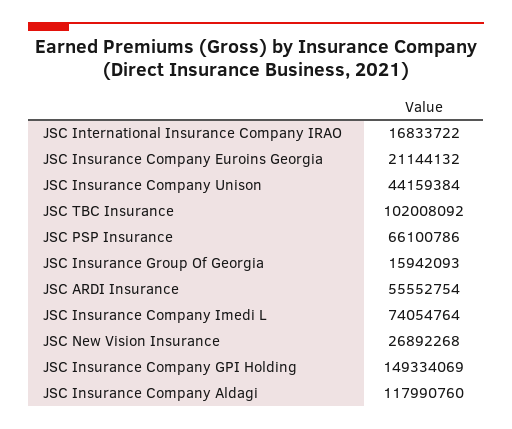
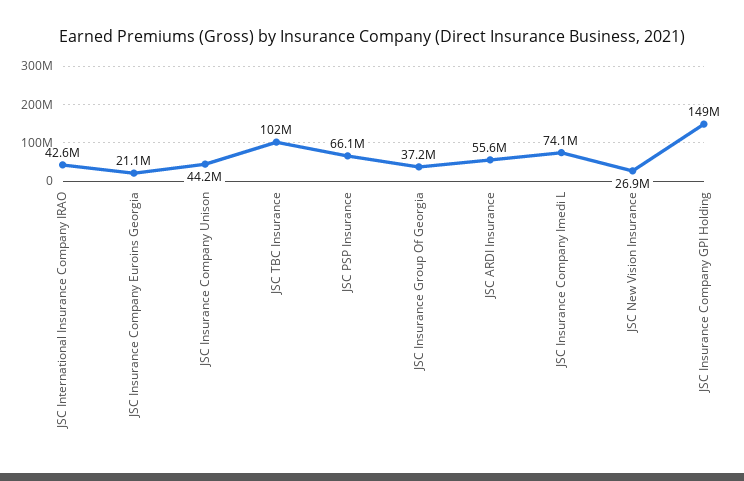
  {
-   "JSC International Insurance Company IRAO": 16833722,
+   "JSC International Insurance Company IRAO": 42600000,
    "JSC Insurance Company Euroins Georgia": 21144132,
    "JSC Insurance Company Unison": 44159384,
    "JSC TBC Insurance": 102008092,
    "JSC PSP Insurance": 66100786,
-   "JSC Insurance Group Of Georgia": 15942093,
+   "JSC Insurance Group Of Georgia": 37200000,
    "JSC ARDI Insurance": 55552754,
    "JSC Insurance Company Imedi L": 74054764,
    "JSC New Vision Insurance": 26892268,
-   "JSC Insurance Company GPI Holding": 149334069,
+   "JSC Insurance Company GPI Holding": 149334069
-   "JSC Insurance Company Aldagi": 117990760
  }

